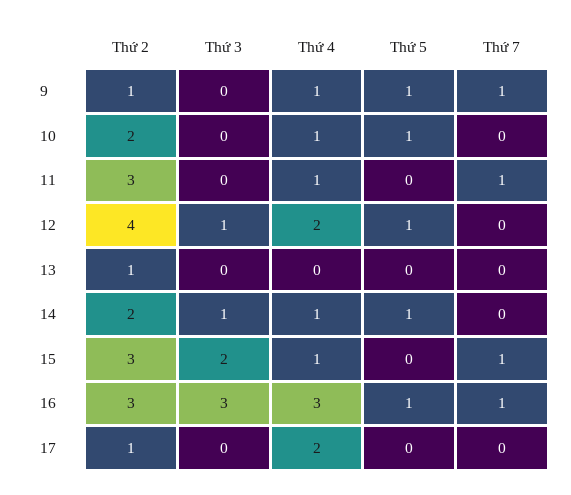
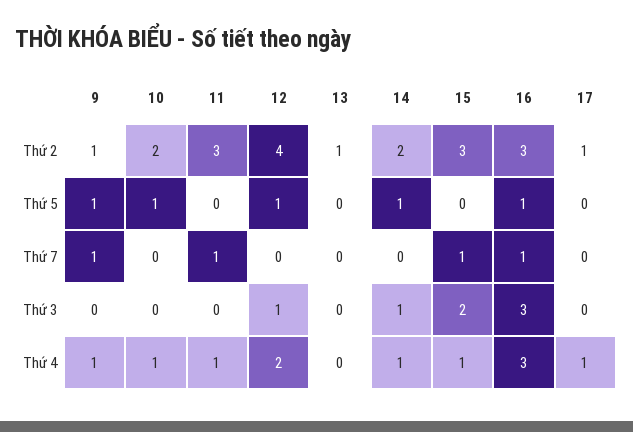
  {
    "Thứ 2": {
      "9": 1,
      "10": 2,
      "11": 3,
      "12": 4,
      "13": 1,
      "14": 2,
      "15": 3,
      "16": 3,
      "17": 1
    },
    "Thứ 3": {
      "9": 0,
      "10": 0,
      "11": 0,
      "12": 1,
      "13": 0,
      "14": 1,
      "15": 2,
      "16": 3,
      "17": 0
    },
    "Thứ 4": {
      "9": 1,
      "10": 1,
      "11": 1,
      "12": 2,
      "13": 0,
      "14": 1,
      "15": 1,
      "16": 3,
-     "17": 2
+     "17": 1
    },
    "Thứ 5": {
      "9": 1,
      "10": 1,
      "11": 0,
      "12": 1,
      "13": 0,
      "14": 1,
      "15": 0,
      "16": 1,
      "17": 0
    },
    "Thứ 7": {
      "9": 1,
      "10": 0,
      "11": 1,
      "12": 0,
      "13": 0,
      "14": 0,
      "15": 1,
      "16": 1,
      "17": 0
    }
  }

